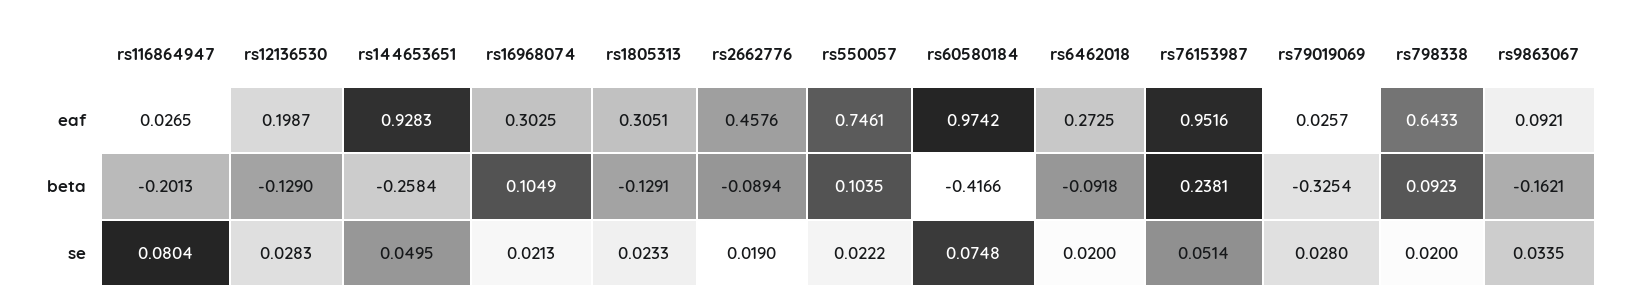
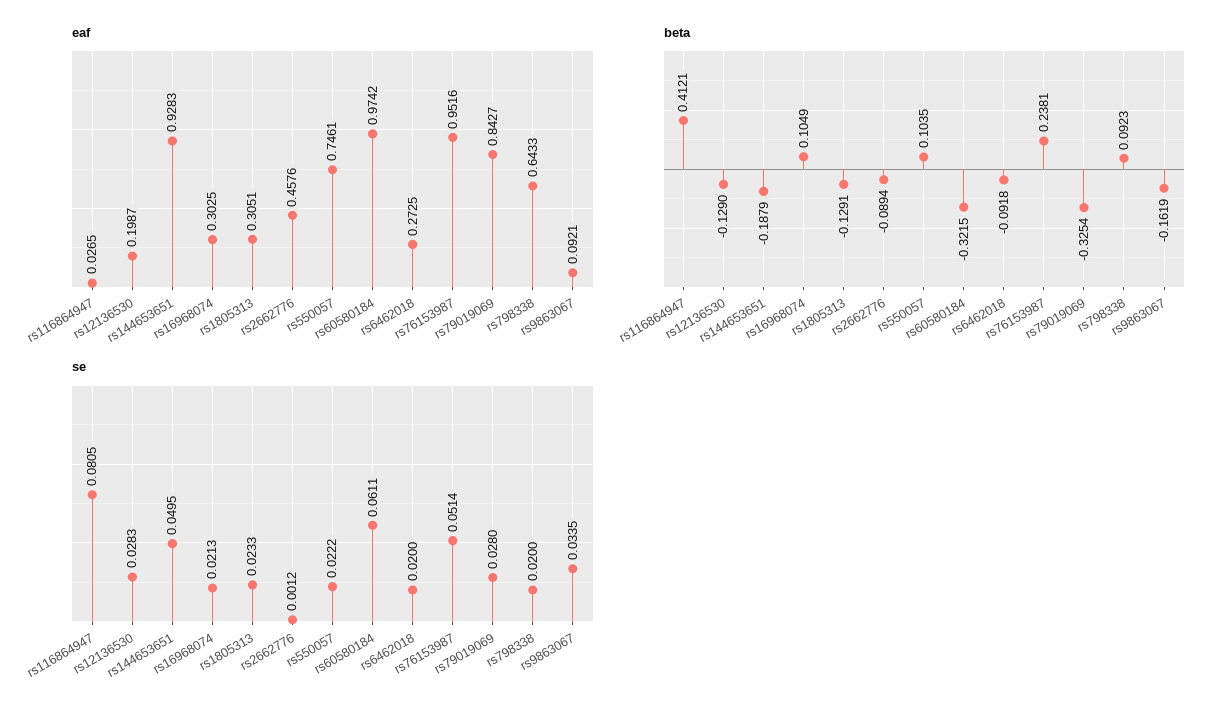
  {
    "eaf": {
      "rs116864947": 0.0265,
      "rs12136530": 0.1987,
      "rs144653651": 0.9283,
      "rs16968074": 0.3025,
      "rs1805313": 0.3051,
      "rs2662776": 0.4576,
      "rs550057": 0.7461,
      "rs60580184": 0.9742,
      "rs6462018": 0.2725,
      "rs76153987": 0.9516,
-     "rs79019069": 0.0257,
+     "rs79019069": 0.8427,
      "rs798338": 0.6433,
      "rs9863067": 0.0921
    },
    "beta": {
-     "rs116864947": -0.2013,
+     "rs116864947": 0.4121,
      "rs12136530": -0.129,
-     "rs144653651": -0.2584,
+     "rs144653651": -0.1879,
      "rs16968074": 0.1049,
      "rs1805313": -0.1291,
      "rs2662776": -0.0894,
      "rs550057": 0.1035,
-     "rs60580184": -0.4166,
+     "rs60580184": -0.3215,
      "rs6462018": -0.0918,
      "rs76153987": 0.2381,
      "rs79019069": -0.3254,
      "rs798338": 0.0923,
-     "rs9863067": -0.1621
+     "rs9863067": -0.1619
    },
    "se": {
-     "rs116864947": 0.0804,
+     "rs116864947": 0.0805,
      "rs12136530": 0.0283,
      "rs144653651": 0.0495,
      "rs16968074": 0.0213,
      "rs1805313": 0.0233,
-     "rs2662776": 0.019,
+     "rs2662776": 0.0012,
      "rs550057": 0.0222,
-     "rs60580184": 0.0748,
+     "rs60580184": 0.0611,
      "rs6462018": 0.02,
      "rs76153987": 0.0514,
      "rs79019069": 0.028,
      "rs798338": 0.02,
      "rs9863067": 0.0335
    }
  }

